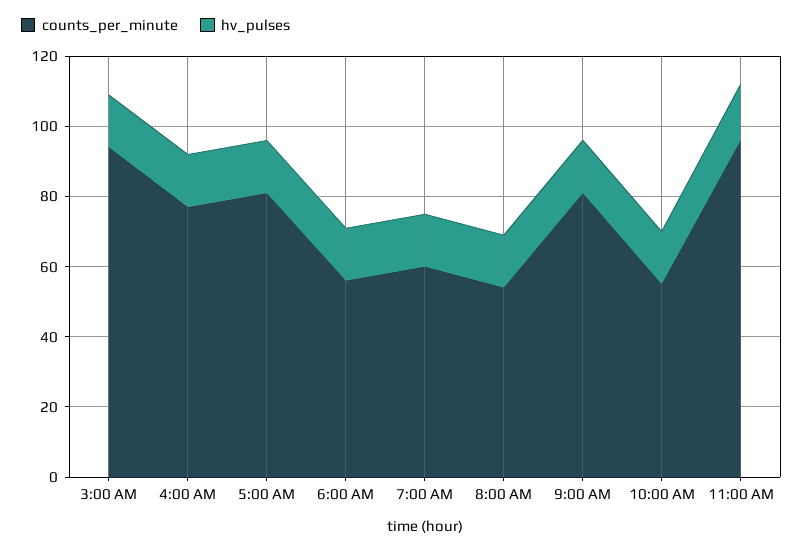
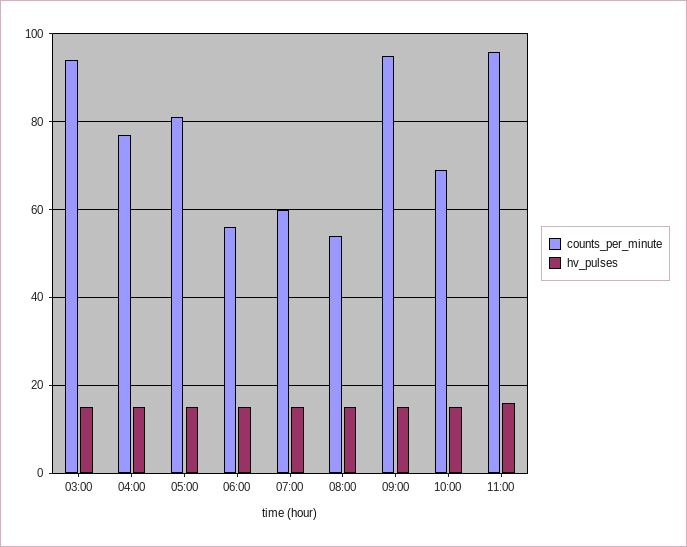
  {
    "counts_per_minute": {
      "3:00 AM": 95,
      "4:00 AM": 75,
      "5:00 AM": 80,
      "6:00 AM": 55,
      "7:00 AM": 60,
      "8:00 AM": 55,
-     "9:00 AM": 80,
+     "9:00 AM": 95,
-     "10:00 AM": 55,
+     "10:00 AM": 70,
      "11:00 AM": 95
    },
    "hv_pulses": {
      "3:00 AM": 15,
      "4:00 AM": 15,
      "5:00 AM": 15,
      "6:00 AM": 15,
      "7:00 AM": 15,
      "8:00 AM": 15,
      "9:00 AM": 15,
      "10:00 AM": 15,
      "11:00 AM": 15
    }
  }

